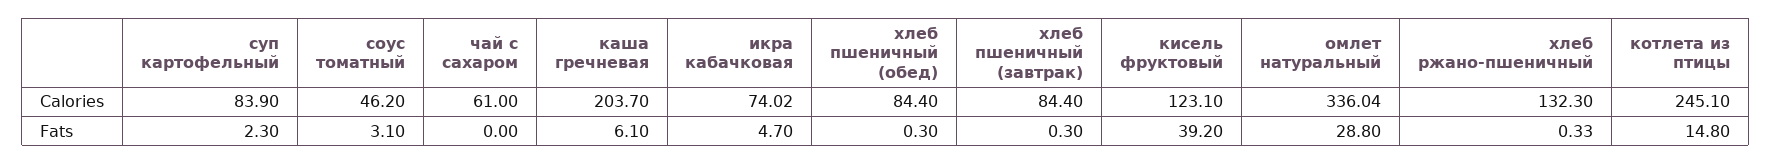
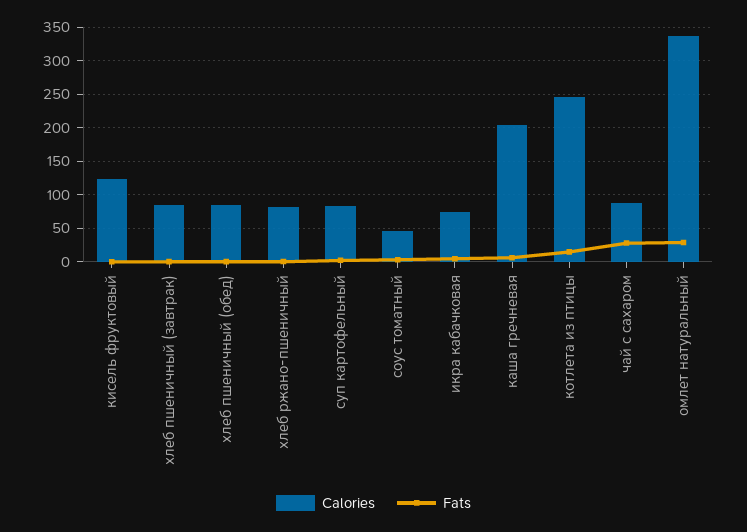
  {
    "Calories": {
      "суп картофельный": 83.9,
      "соус томатный": 46.2,
-     "чай с сахаром": 61,
+     "чай с сахаром": 90,
      "каша гречневая": 203.7,
      "икра кабачковая": 74.02,
      "хлеб пшеничный (обед)": 84.4,
      "хлеб пшеничный (завтрак)": 84.4,
      "кисель фруктовый": 123.1,
      "омлет натуральный": 336.04,
-     "хлеб ржано-пшеничный": 132.3,
+     "хлеб ржано-пшеничный": 80,
      "котлета из птицы": 245.1
    },
    "Fats": {
      "суп картофельный": 2.3,
      "соус томатный": 3.1,
-     "чай с сахаром": 0,
+     "чай с сахаром": 30,
      "каша гречневая": 6.1,
      "икра кабачковая": 4.7,
      "хлеб пшеничный (обед)": 0.3,
      "хлеб пшеничный (завтрак)": 0.3,
-     "кисель фруктовый": 39.2,
+     "кисель фруктовый": 0,
      "омлет натуральный": 28.8,
      "хлеб ржано-пшеничный": 0.33,
      "котлета из птицы": 14.8
    }
  }

